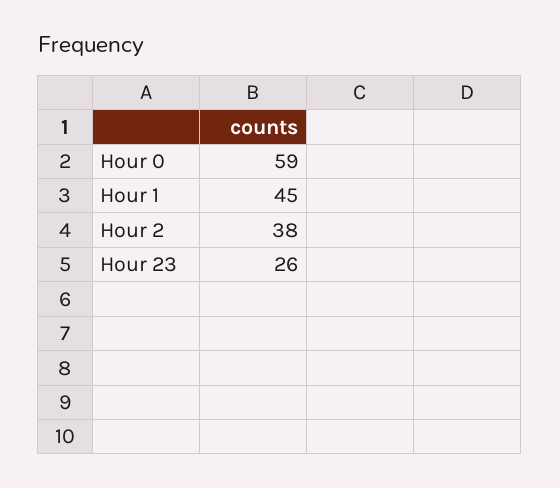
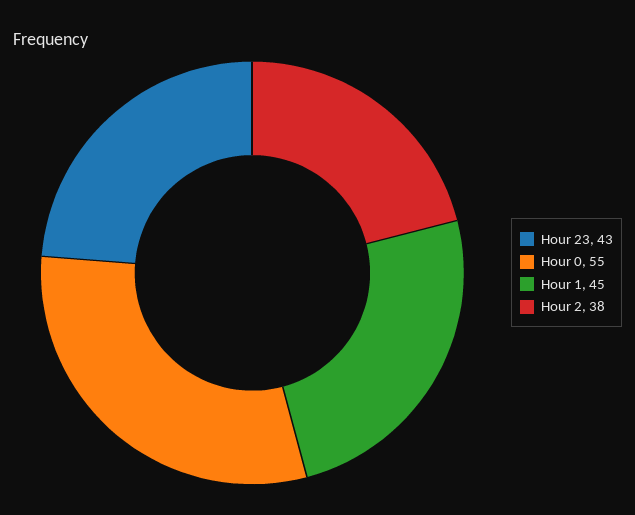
  {
-   "Hour 0": 59,
+   "Hour 0": 55,
    "Hour 1": 45,
    "Hour 2": 38,
-   "Hour 23": 26
+   "Hour 23": 43
  }

